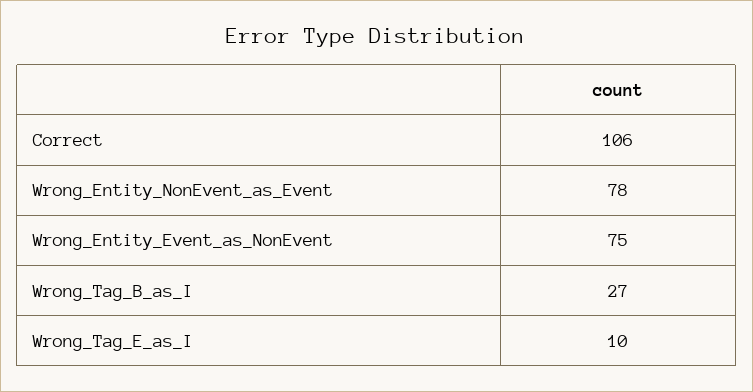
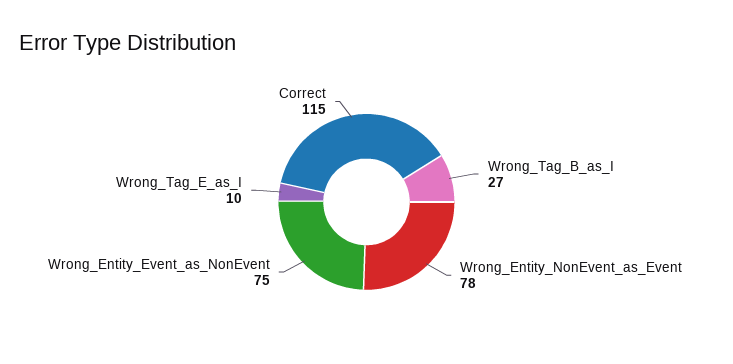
  {
-   "Correct": 106,
+   "Correct": 115,
    "Wrong_Entity_NonEvent_as_Event": 78,
    "Wrong_Entity_Event_as_NonEvent": 75,
    "Wrong_Tag_B_as_I": 27,
    "Wrong_Tag_E_as_I": 10
  }

